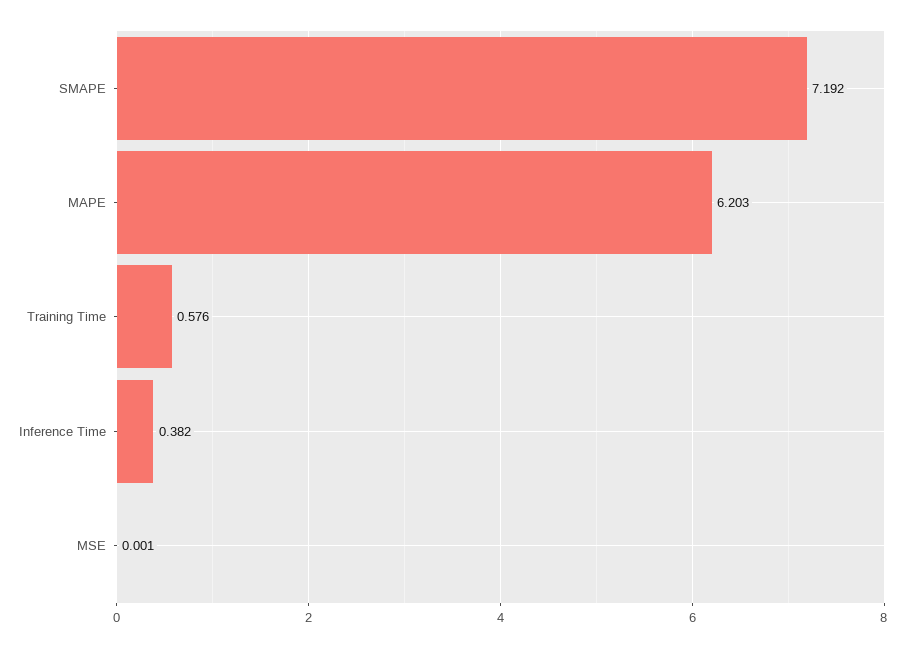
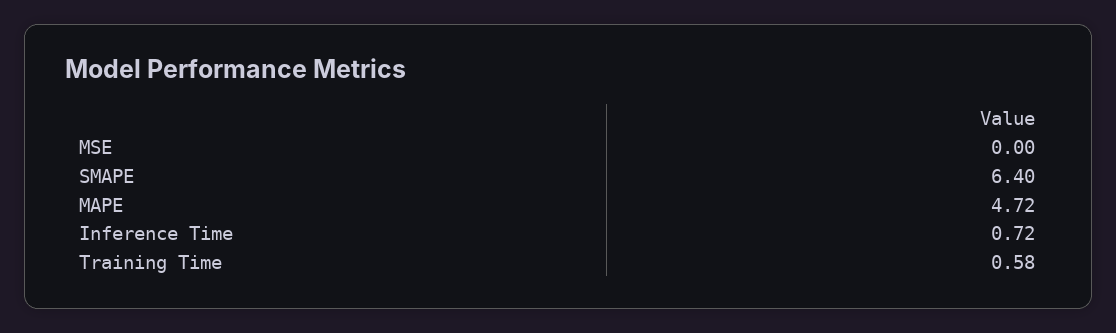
  {
-   "SMAPE": 7.192,
+   "SMAPE": 6.4,
-   "MAPE": 6.203,
+   "MAPE": 4.72,
    "Training Time": 0.576,
-   "Inference Time": 0.382,
+   "Inference Time": 0.72,
    "MSE": 0.001
  }

